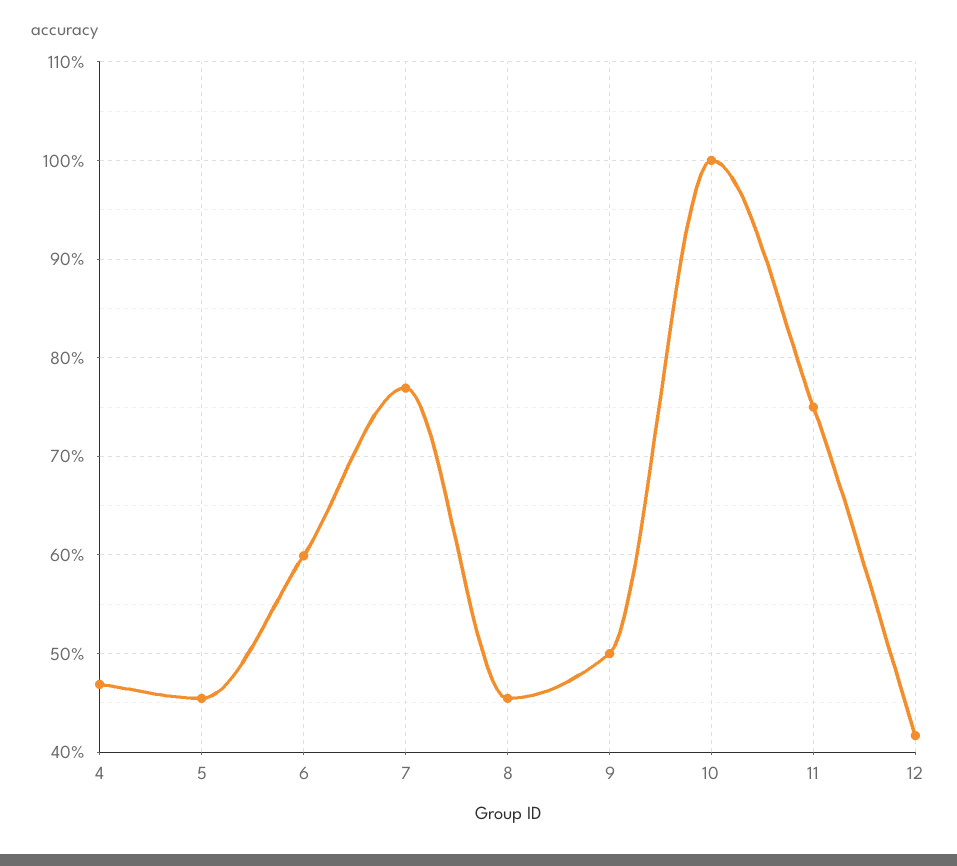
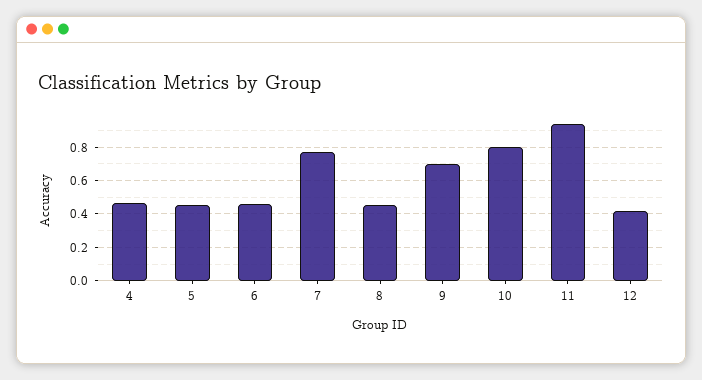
  {
    "4": 0.47,
    "5": 0.45,
-   "6": 0.6,
+   "6": 0.45,
    "7": 0.77,
    "8": 0.45,
-   "9": 0.5,
+   "9": 0.7,
-   "10": 1,
+   "10": 0.8,
-   "11": 0.75,
+   "11": 0.95,
    "12": 0.42
  }

